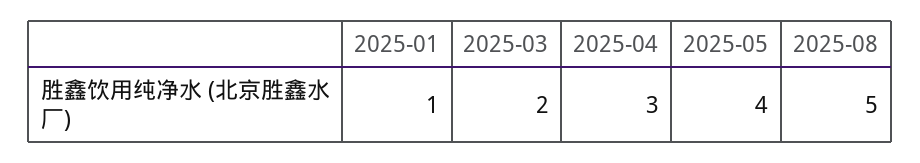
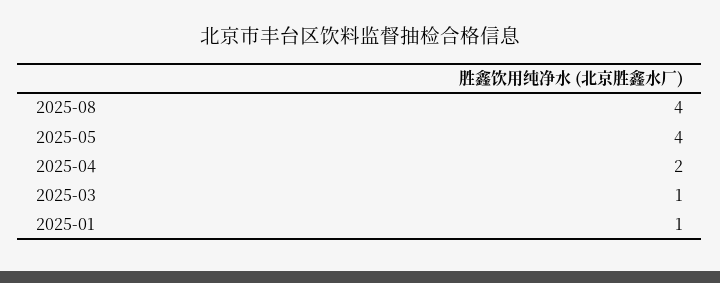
  {
    "2025-01": 1,
-   "2025-03": 2,
+   "2025-03": 1,
-   "2025-04": 3,
+   "2025-04": 2,
    "2025-05": 4,
-   "2025-08": 5
+   "2025-08": 4
  }

